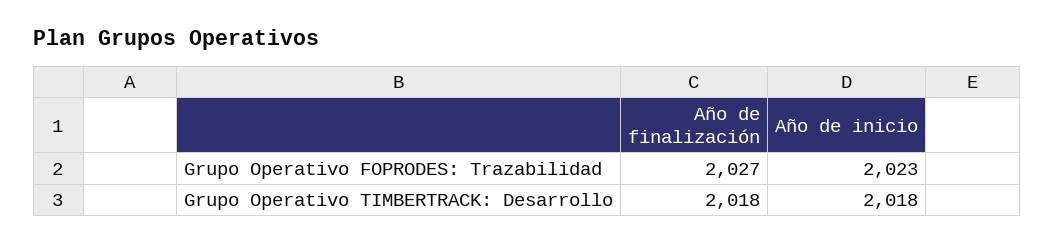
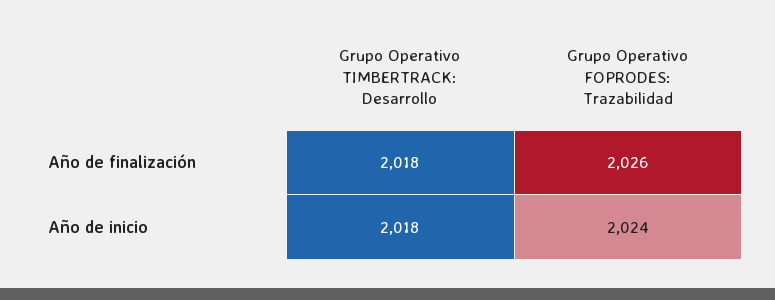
  {
    "Año de finalización": {
-     "Grupo Operativo FOPRODES: Trazabilidad": 2027,
+     "Grupo Operativo FOPRODES: Trazabilidad": 2026,
      "Grupo Operativo TIMBERTRACK: Desarrollo": 2018
    },
    "Año de inicio": {
-     "Grupo Operativo FOPRODES: Trazabilidad": 2023,
+     "Grupo Operativo FOPRODES: Trazabilidad": 2024,
      "Grupo Operativo TIMBERTRACK: Desarrollo": 2018
    }
  }

